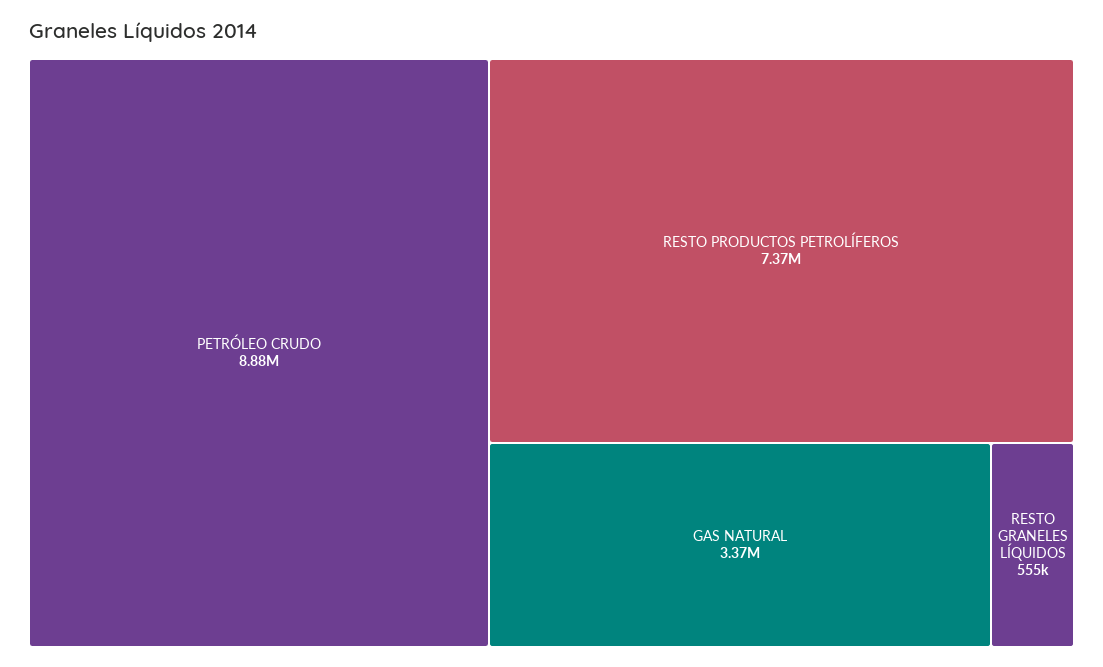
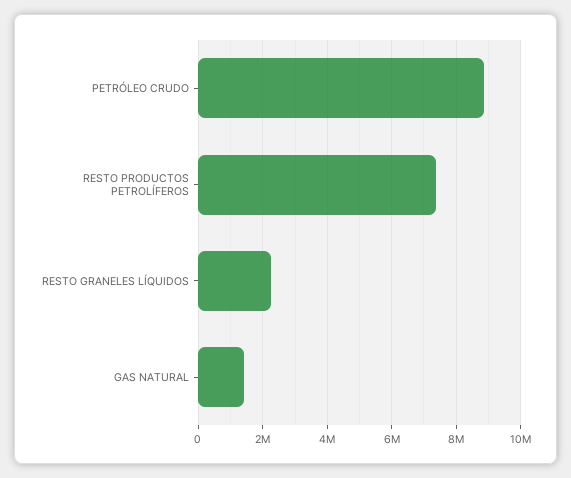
  {
    "PETRÓLEO CRUDO": 8880000,
    "RESTO PRODUCTOS PETROLÍFEROS": 7370000,
-   "GAS NATURAL": 3370000,
+   "GAS NATURAL": 1400000,
-   "RESTO GRANELES LÍQUIDOS": 555000
+   "RESTO GRANELES LÍQUIDOS": 2200000
  }

